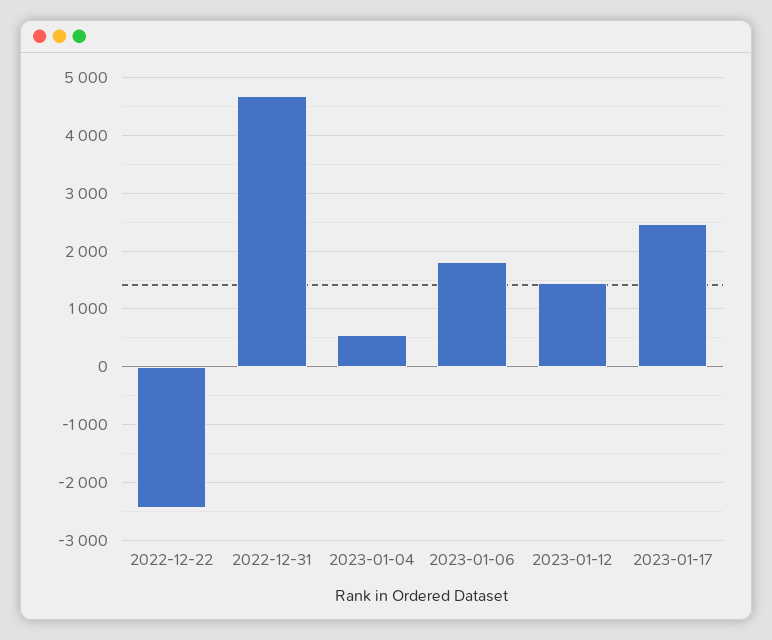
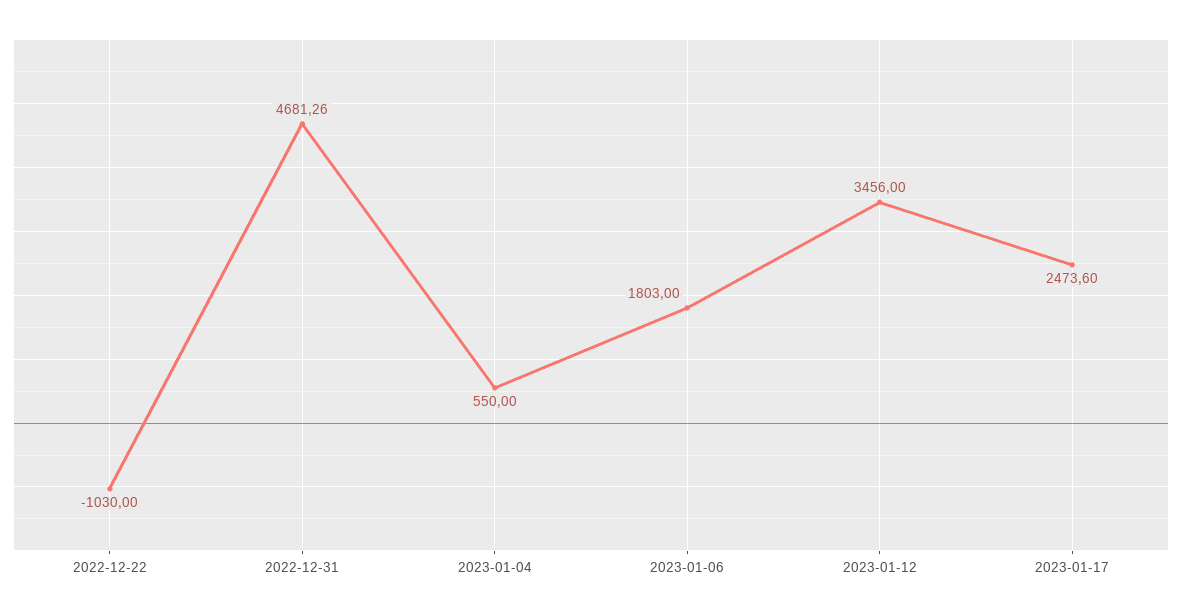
  {
-   "2022-12-22": -2400,
+   "2022-12-22": -1030,
    "2022-12-31": 4681.26,
    "2023-01-04": 550,
    "2023-01-06": 1803,
-   "2023-01-12": 1400,
+   "2023-01-12": 3456,
    "2023-01-17": 2473.6
  }

